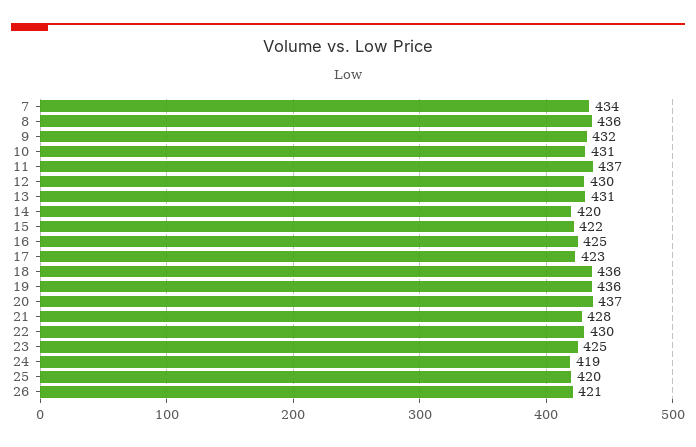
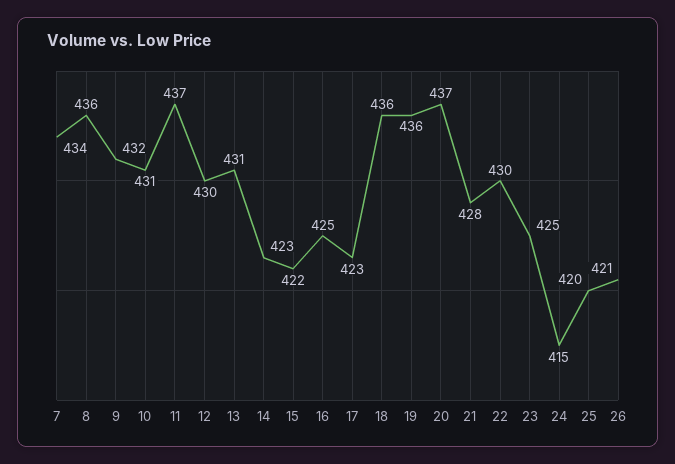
  {
    "7": 434,
    "8": 436,
    "9": 432,
    "10": 431,
    "11": 437,
    "12": 430,
    "13": 431,
-   "14": 420,
+   "14": 423,
    "15": 422,
    "16": 425,
    "17": 423,
    "18": 436,
    "19": 436,
    "20": 437,
    "21": 428,
    "22": 430,
    "23": 425,
-   "24": 419,
+   "24": 415,
    "25": 420,
    "26": 421
  }

